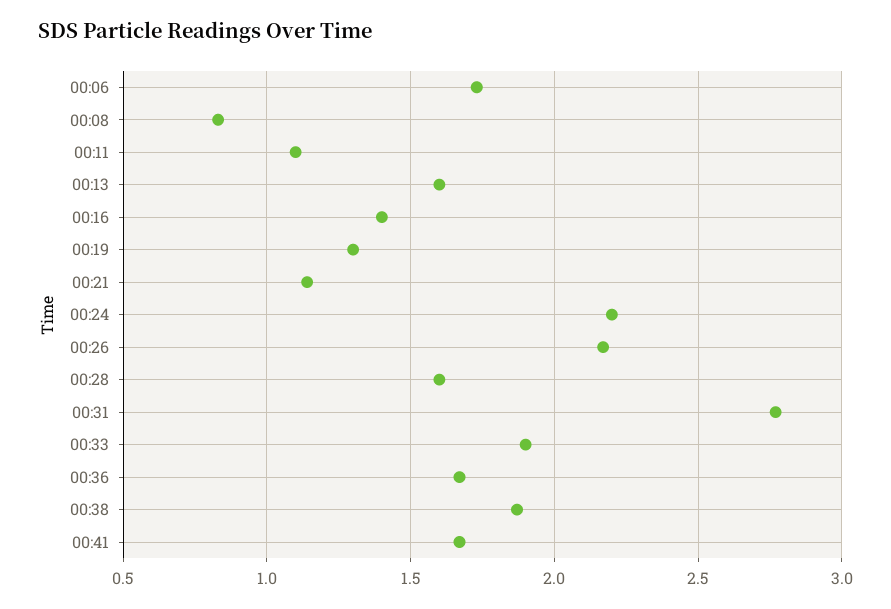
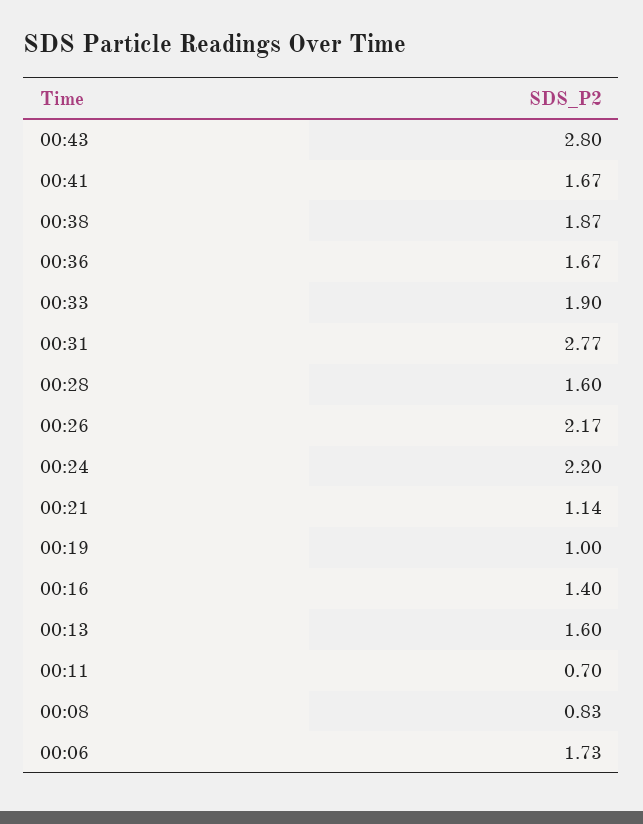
  {
    "00:06": 1.73,
    "00:08": 0.83,
-   "00:11": 1.1,
+   "00:11": 0.7,
    "00:13": 1.6,
    "00:16": 1.4,
-   "00:19": 1.3,
+   "00:19": 1,
    "00:21": 1.14,
    "00:24": 2.2,
    "00:26": 2.17,
    "00:28": 1.6,
    "00:31": 2.77,
    "00:33": 1.9,
    "00:36": 1.67,
    "00:38": 1.87,
-   "00:41": 1.67
+   "00:41": 1.67,
+   "00:43": 2.8
  }

